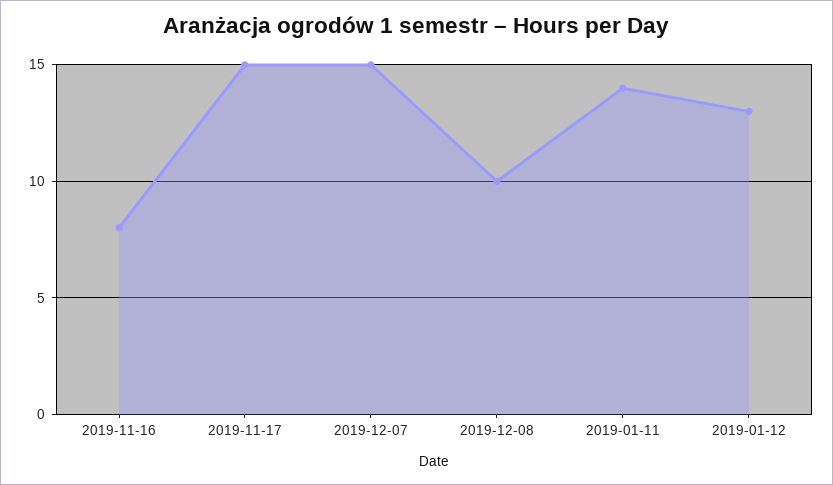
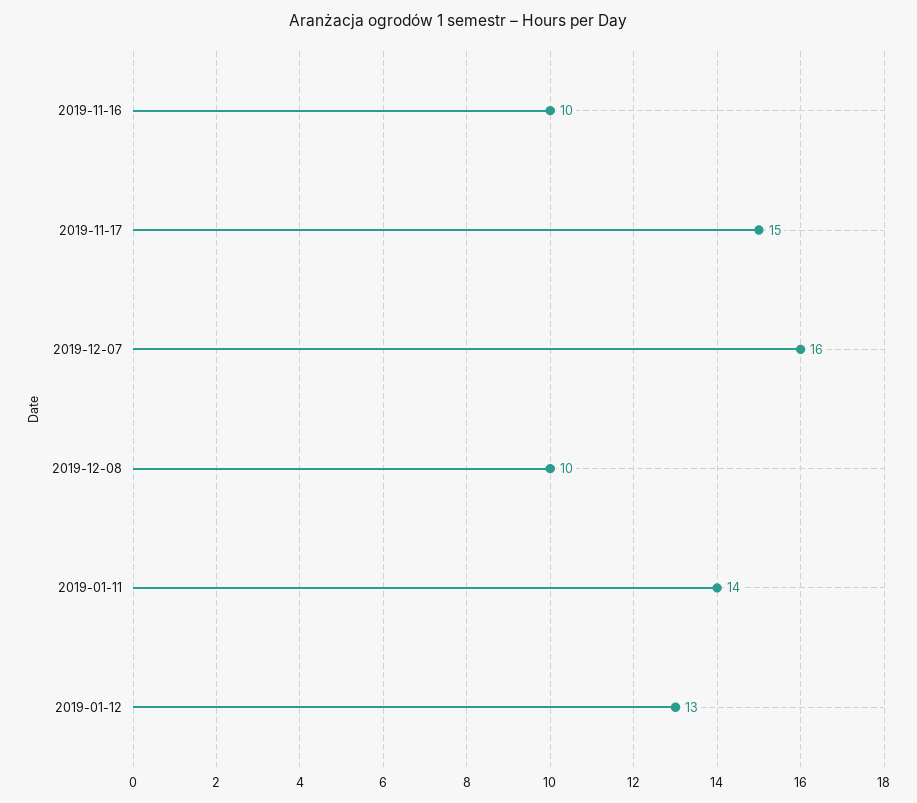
  {
-   "2019-11-16": 8,
+   "2019-11-16": 10,
    "2019-11-17": 15,
-   "2019-12-07": 15,
+   "2019-12-07": 16,
    "2019-12-08": 10,
    "2019-01-11": 14,
    "2019-01-12": 13
  }

